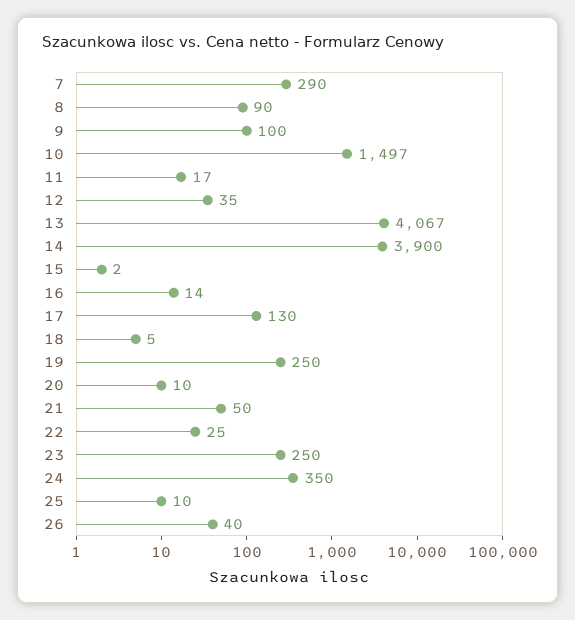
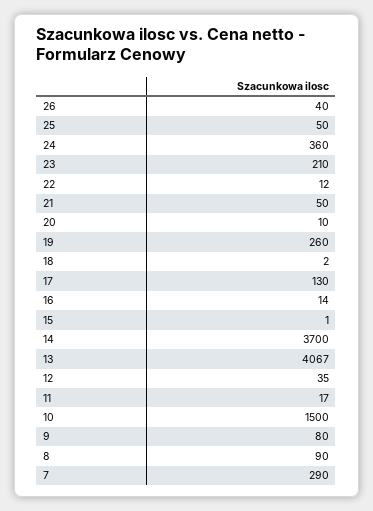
  {
    "7": 290,
    "8": 90,
-   "9": 100,
+   "9": 80,
-   "10": 1497,
+   "10": 1500,
    "11": 17,
    "12": 35,
    "13": 4067,
-   "14": 3900,
+   "14": 3700,
-   "15": 2,
+   "15": 1,
    "16": 14,
    "17": 130,
-   "18": 5,
+   "18": 2,
-   "19": 250,
+   "19": 260,
    "20": 10,
    "21": 50,
-   "22": 25,
+   "22": 12,
-   "23": 250,
+   "23": 210,
-   "24": 350,
+   "24": 360,
-   "25": 10,
+   "25": 50,
    "26": 40
  }

